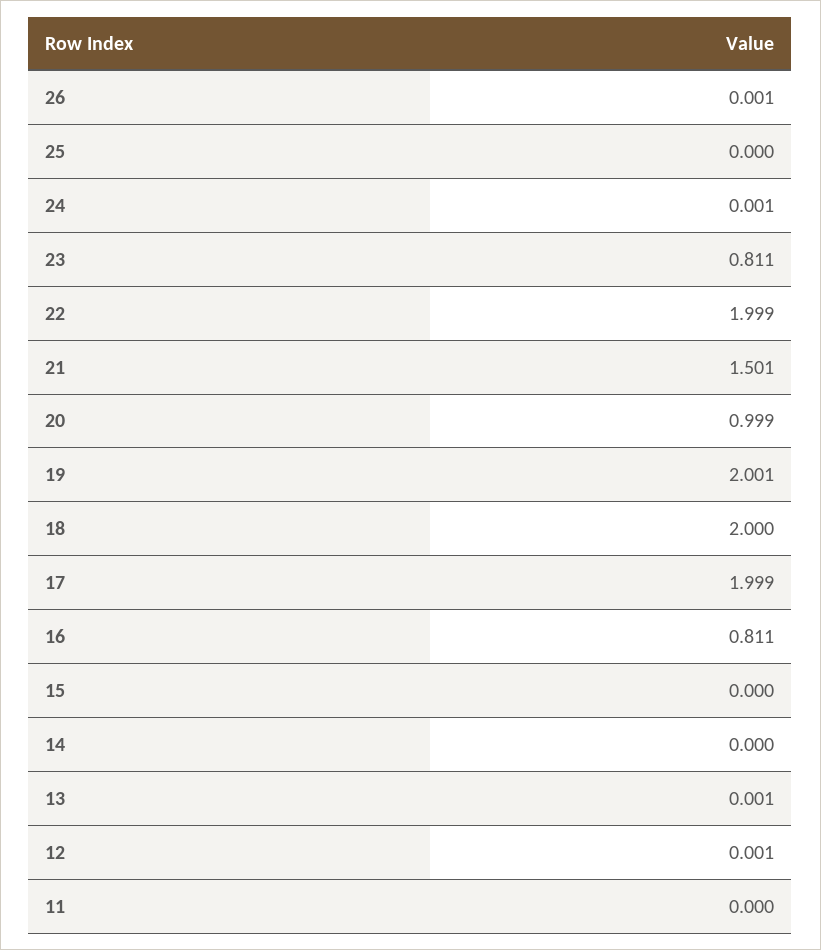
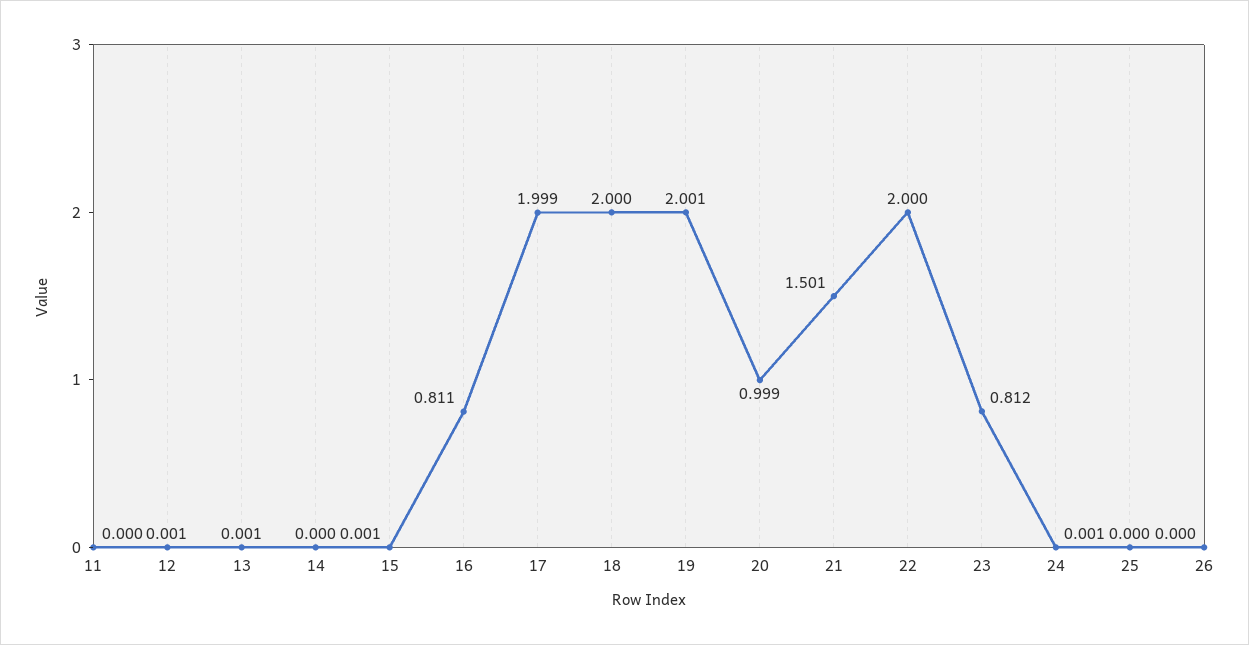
  {
-   "26": 0.001,
+   "26": 0,
    "25": 0,
    "24": 0.001,
-   "23": 0.811,
+   "23": 0.812,
-   "22": 1.999,
+   "22": 2,
    "21": 1.501,
    "20": 0.999,
    "19": 2.001,
    "18": 2,
    "17": 1.999,
    "16": 0.811,
-   "15": 0,
+   "15": 0.001,
    "14": 0,
    "13": 0.001,
    "12": 0.001,
    "11": 0
  }

